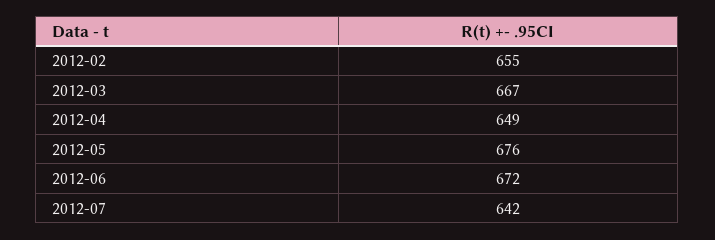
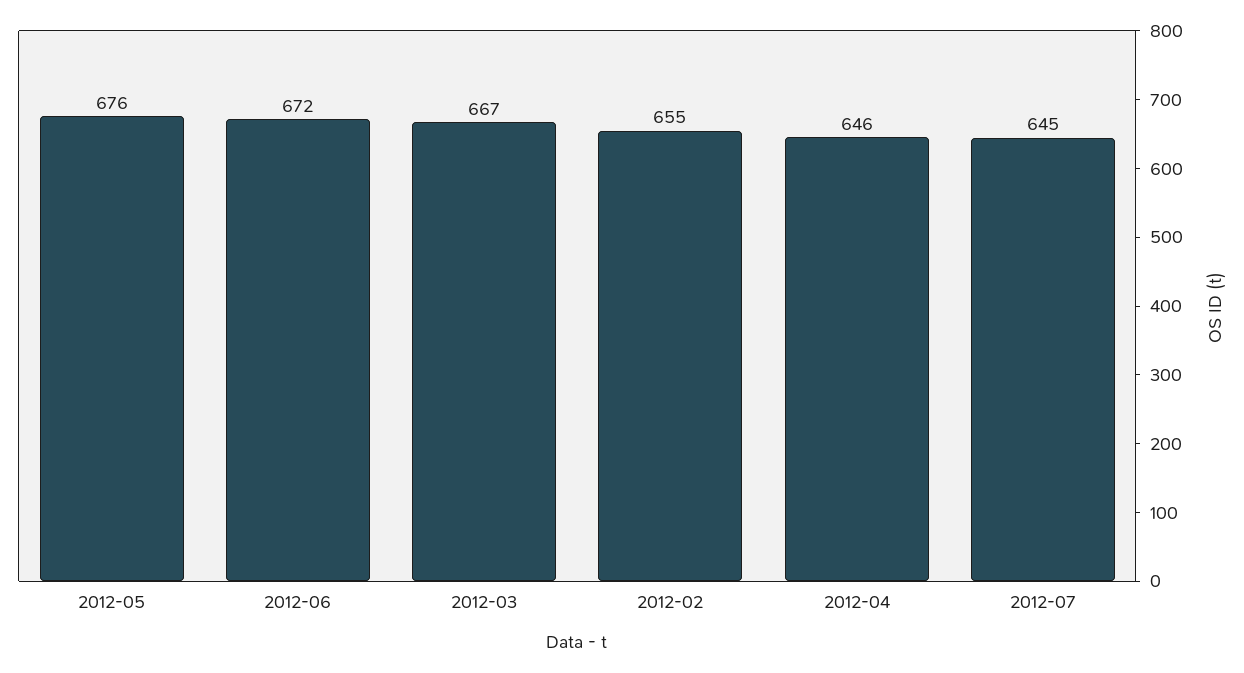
  {
    "2012-02": 655,
    "2012-03": 667,
-   "2012-04": 649,
+   "2012-04": 646,
    "2012-05": 676,
    "2012-06": 672,
-   "2012-07": 642
+   "2012-07": 645
  }

